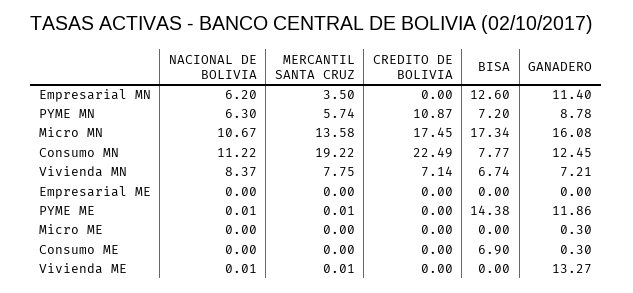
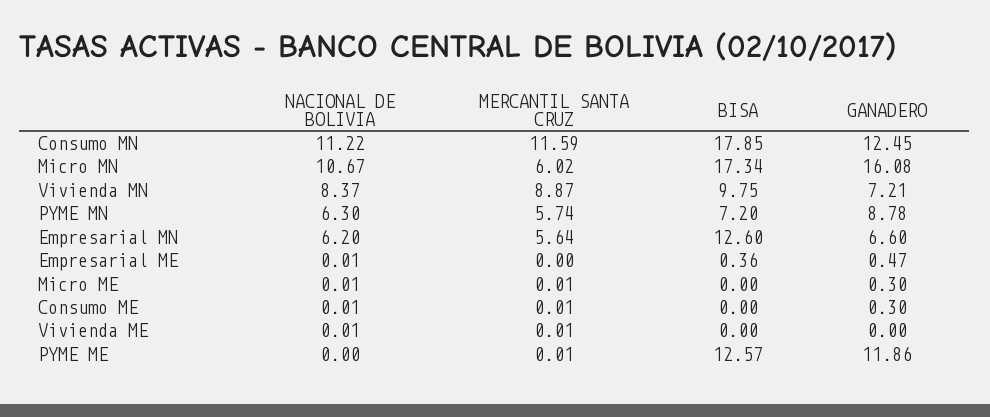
  {
    "NACIONAL DE BOLIVIA": {
      "Empresarial MN": 6.2,
      "PYME MN": 6.3,
      "Micro MN": 10.67,
      "Consumo MN": 11.22,
      "Vivienda MN": 8.37,
-     "Empresarial ME": 0,
+     "Empresarial ME": 0.01,
-     "PYME ME": 0.01,
+     "PYME ME": 0,
-     "Micro ME": 0,
+     "Micro ME": 0.01,
-     "Consumo ME": 0,
+     "Consumo ME": 0.01,
      "Vivienda ME": 0.01
    },
    "MERCANTIL SANTA CRUZ": {
-     "Empresarial MN": 3.5,
+     "Empresarial MN": 5.64,
      "PYME MN": 5.74,
-     "Micro MN": 13.58,
+     "Micro MN": 6.02,
-     "Consumo MN": 19.22,
+     "Consumo MN": 11.59,
-     "Vivienda MN": 7.75,
+     "Vivienda MN": 8.87,
      "Empresarial ME": 0,
      "PYME ME": 0.01,
-     "Micro ME": 0,
+     "Micro ME": 0.01,
-     "Consumo ME": 0,
+     "Consumo ME": 0.01,
      "Vivienda ME": 0.01
    },
-   "CREDITO DE BOLIVIA": {
-     "Empresarial MN": 0,
-     "PYME MN": 10.87,
-     "Micro MN": 17.45,
-     "Consumo MN": 22.49,
-     "Vivienda MN": 7.14,
-     "Empresarial ME": 0,
-     "PYME ME": 0,
-     "Micro ME": 0,
-     "Consumo ME": 0,
-     "Vivienda ME": 0
-   },
    "BISA": {
      "Empresarial MN": 12.6,
      "PYME MN": 7.2,
      "Micro MN": 17.34,
-     "Consumo MN": 7.77,
+     "Consumo MN": 17.85,
-     "Vivienda MN": 6.74,
+     "Vivienda MN": 9.75,
-     "Empresarial ME": 0,
+     "Empresarial ME": 0.36,
-     "PYME ME": 14.38,
+     "PYME ME": 12.57,
      "Micro ME": 0,
-     "Consumo ME": 6.9,
+     "Consumo ME": 0,
      "Vivienda ME": 0
    },
    "GANADERO": {
-     "Empresarial MN": 11.4,
+     "Empresarial MN": 6.6,
      "PYME MN": 8.78,
      "Micro MN": 16.08,
      "Consumo MN": 12.45,
      "Vivienda MN": 7.21,
-     "Empresarial ME": 0,
+     "Empresarial ME": 0.47,
      "PYME ME": 11.86,
      "Micro ME": 0.3,
      "Consumo ME": 0.3,
-     "Vivienda ME": 13.27
+     "Vivienda ME": 0
    }
  }

